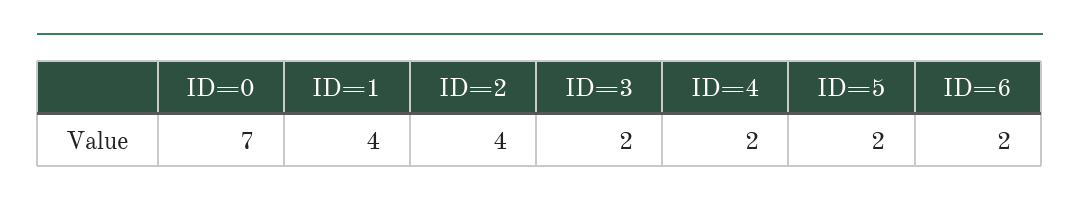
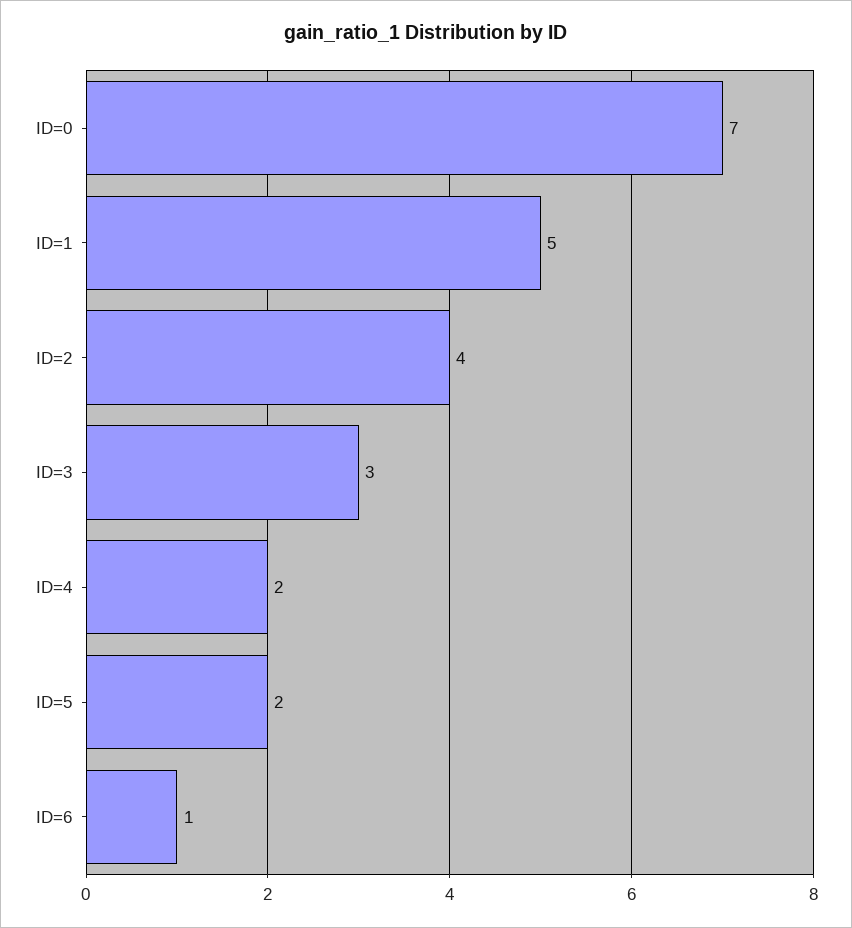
  {
    "ID=0": 7,
-   "ID=1": 4,
+   "ID=1": 5,
    "ID=2": 4,
-   "ID=3": 2,
+   "ID=3": 3,
    "ID=4": 2,
    "ID=5": 2,
-   "ID=6": 2
+   "ID=6": 1
  }

